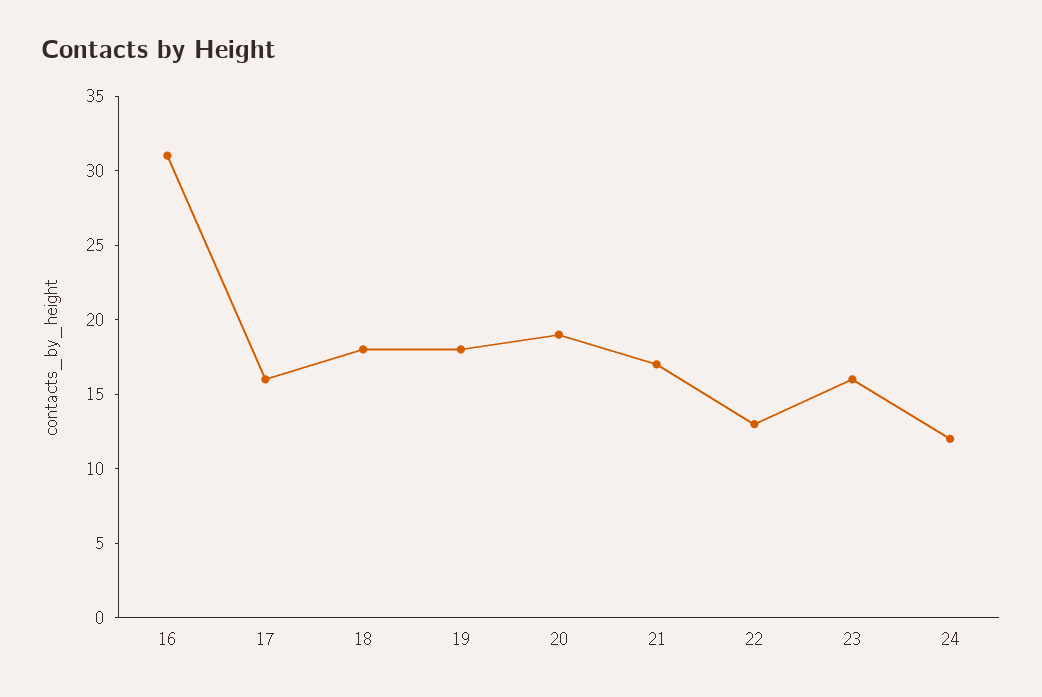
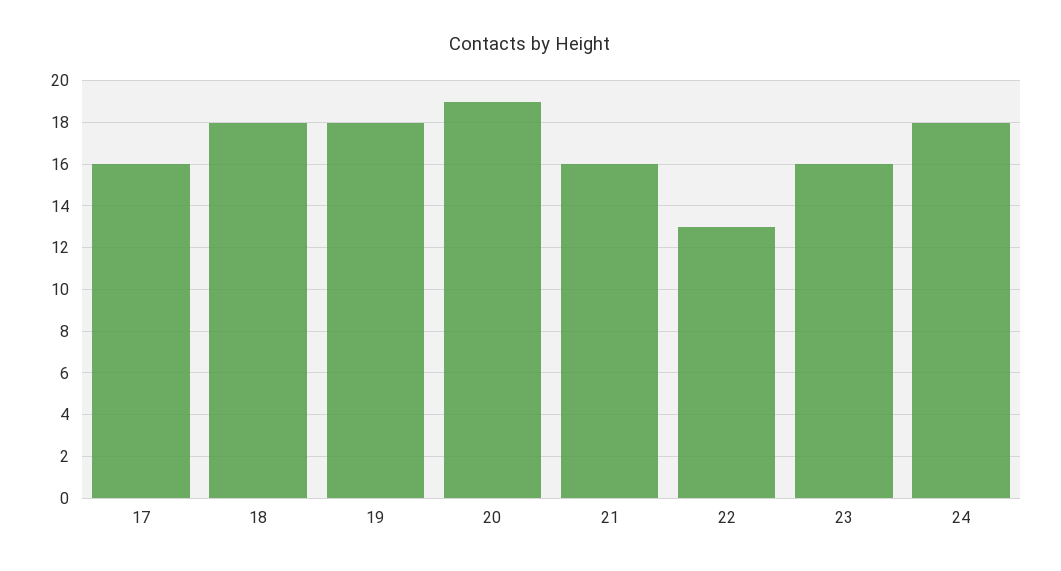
  {
-   "16": 31,
    "17": 16,
    "18": 18,
    "19": 18,
    "20": 19,
-   "21": 17,
+   "21": 16,
    "22": 13,
    "23": 16,
-   "24": 12
+   "24": 18
  }

